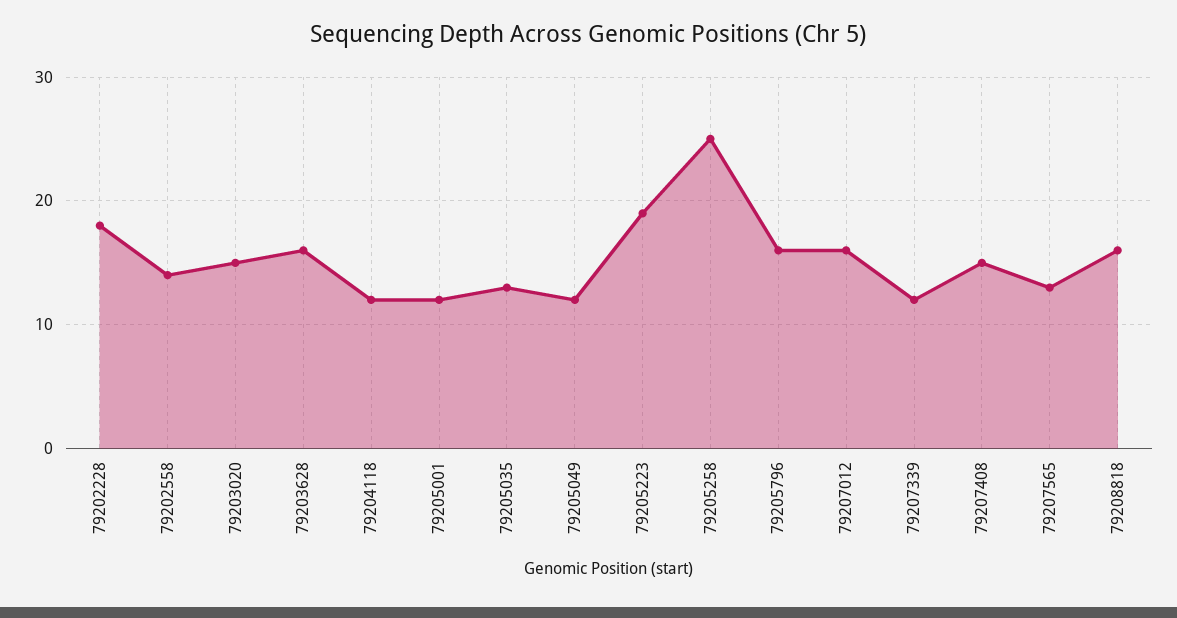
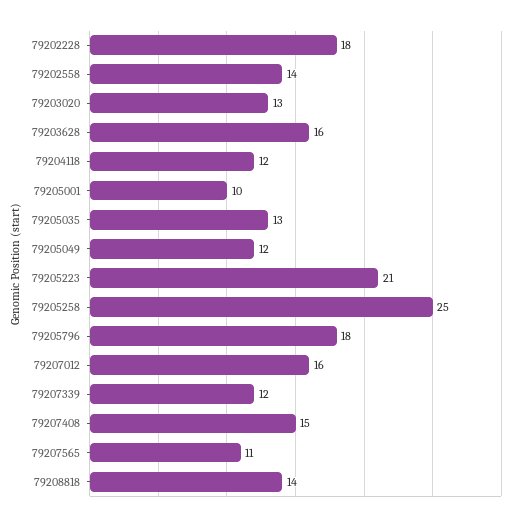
  {
    "79202228": 18,
    "79202558": 14,
-   "79203020": 15,
+   "79203020": 13,
    "79203628": 16,
    "79204118": 12,
-   "79205001": 12,
+   "79205001": 10,
    "79205035": 13,
    "79205049": 12,
-   "79205223": 19,
+   "79205223": 21,
    "79205258": 25,
-   "79205796": 16,
+   "79205796": 18,
    "79207012": 16,
    "79207339": 12,
    "79207408": 15,
-   "79207565": 13,
+   "79207565": 11,
-   "79208818": 16
+   "79208818": 14
  }

